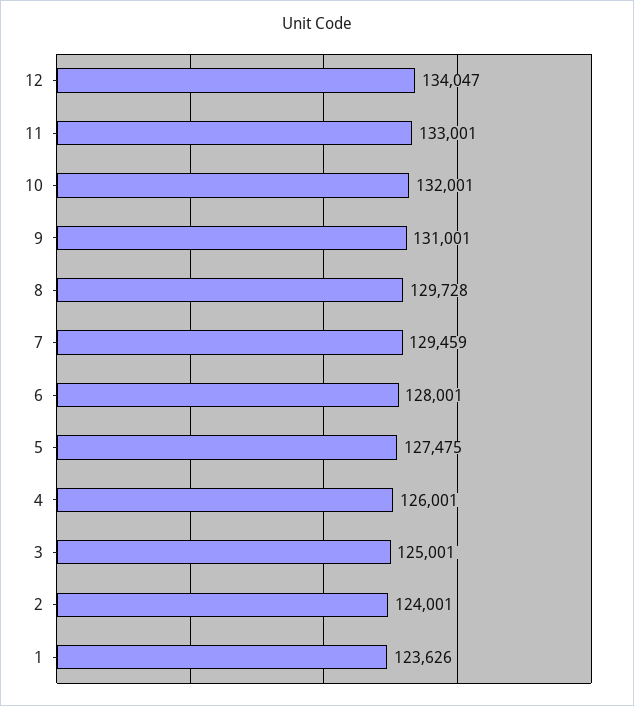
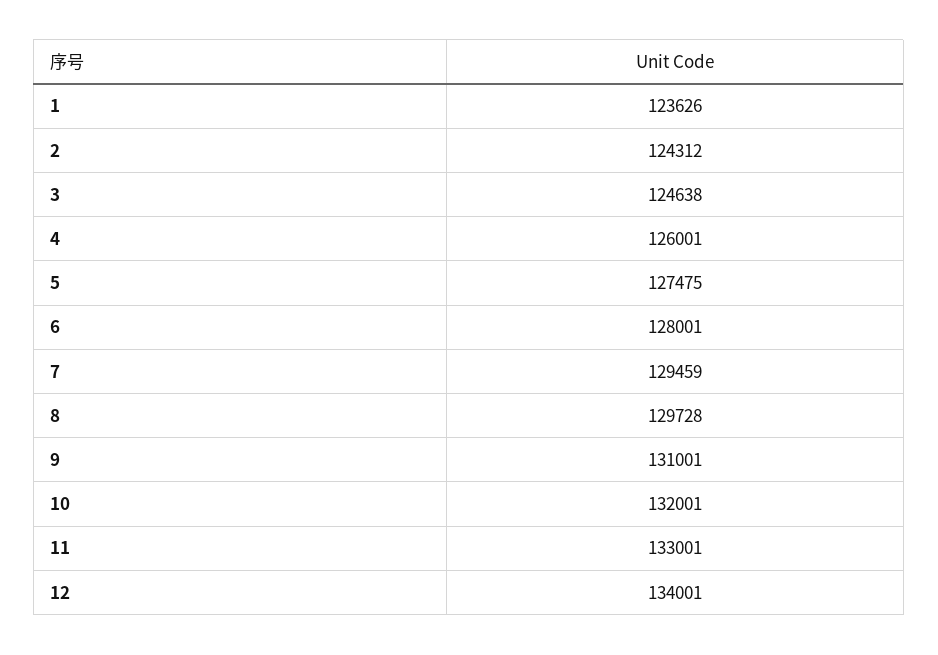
  {
-   "12": 134047,
+   "12": 134001,
    "11": 133001,
    "10": 132001,
    "9": 131001,
    "8": 129728,
    "7": 129459,
    "6": 128001,
    "5": 127475,
    "4": 126001,
-   "3": 125001,
+   "3": 124638,
-   "2": 124001,
+   "2": 124312,
    "1": 123626
  }

